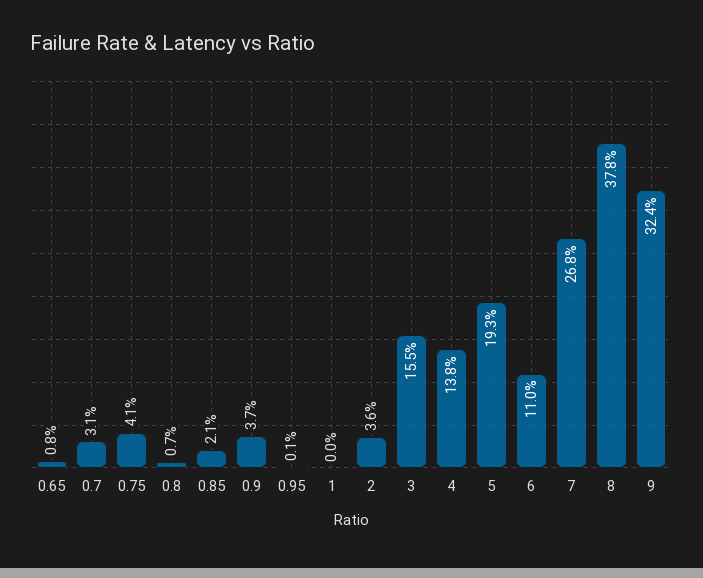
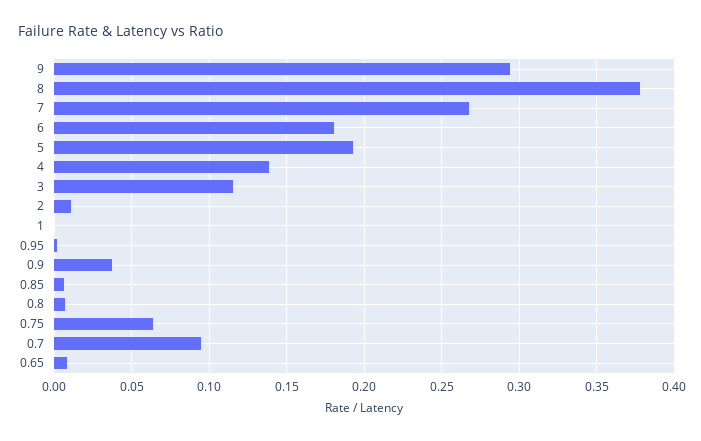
  {
    "0.65": 0.008,
-   "0.7": 0.031,
+   "0.7": 0.095,
-   "0.75": 0.041,
+   "0.75": 0.065,
    "0.8": 0.007,
-   "0.85": 0.021,
+   "0.85": 0.005,
    "0.9": 0.037,
    "0.95": 0.001,
    "1": 0,
-   "2": 0.036,
+   "2": 0.01,
-   "3": 0.155,
+   "3": 0.115,
    "4": 0.138,
    "5": 0.193,
-   "6": 0.11,
+   "6": 0.18,
    "7": 0.268,
    "8": 0.378,
-   "9": 0.324
+   "9": 0.295
  }

